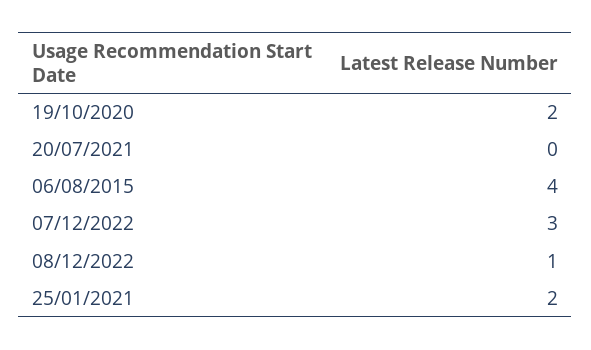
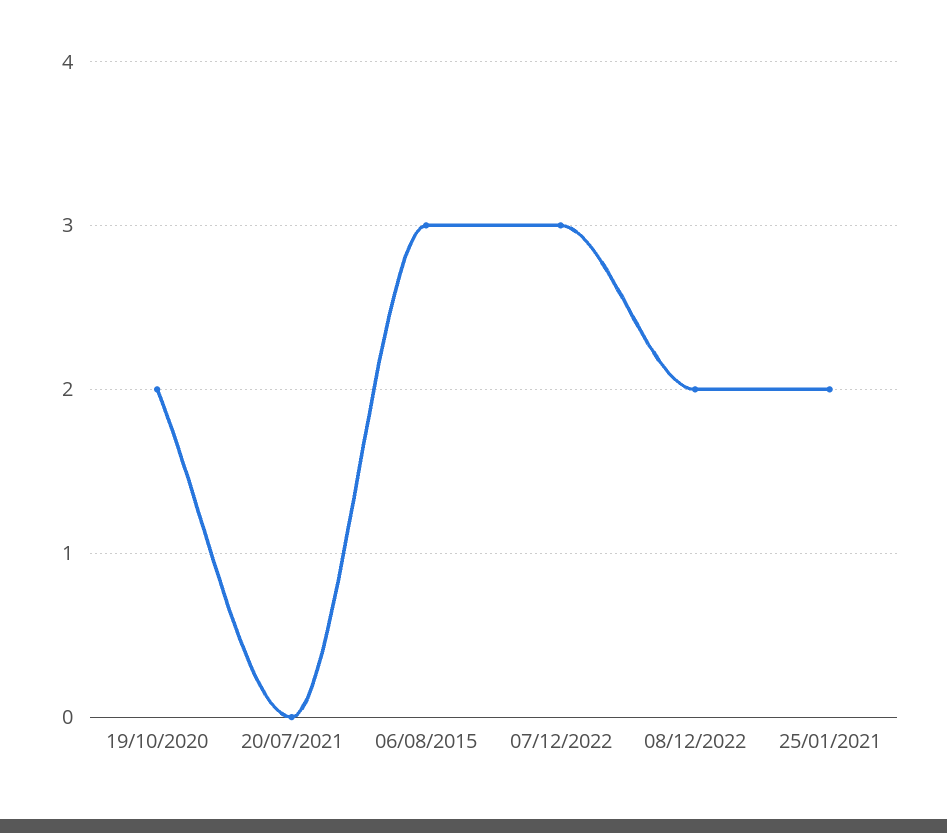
  {
    "19/10/2020": 2,
    "20/07/2021": 0,
-   "06/08/2015": 4,
+   "06/08/2015": 3,
    "07/12/2022": 3,
-   "08/12/2022": 1,
+   "08/12/2022": 2,
    "25/01/2021": 2
  }

